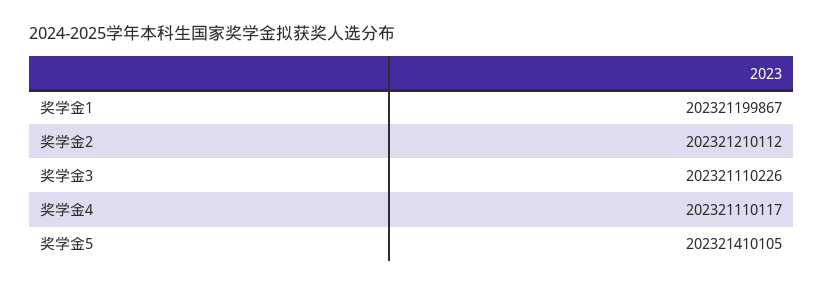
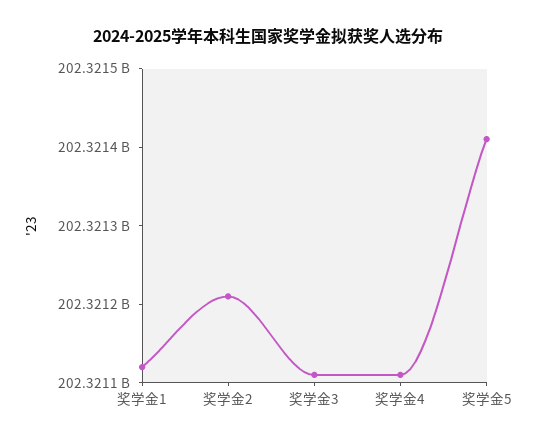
  {
-   "奖学金1": 202321199867,
+   "奖学金1": 202321120000,
    "奖学金2": 202321210112,
    "奖学金3": 202321110226,
    "奖学金4": 202321110117,
    "奖学金5": 202321410105
  }

